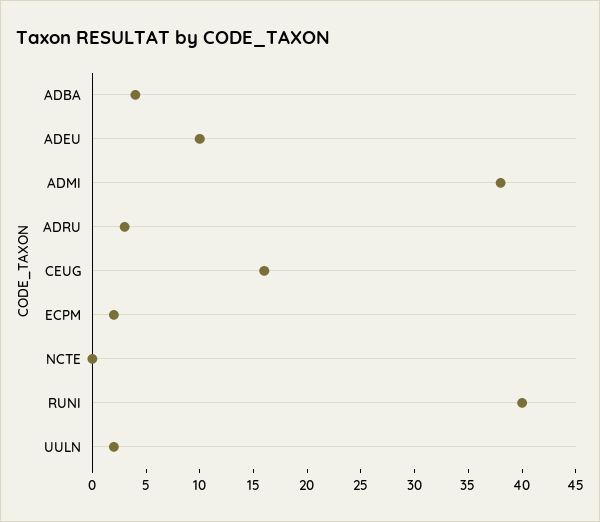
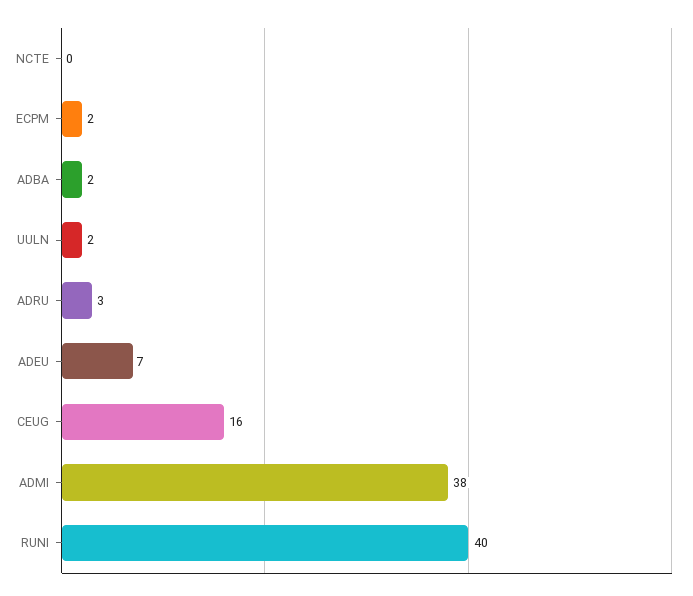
  {
-   "ADBA": 4,
+   "ADBA": 2,
-   "ADEU": 10,
+   "ADEU": 7,
    "ADMI": 38,
    "ADRU": 3,
    "CEUG": 16,
    "ECPM": 2,
    "NCTE": 0,
    "RUNI": 40,
    "UULN": 2
  }

